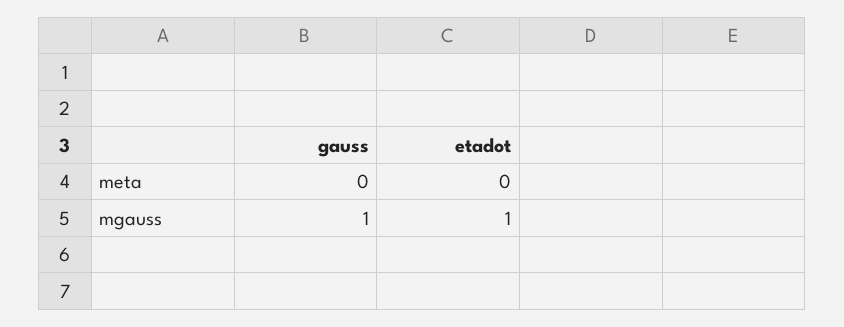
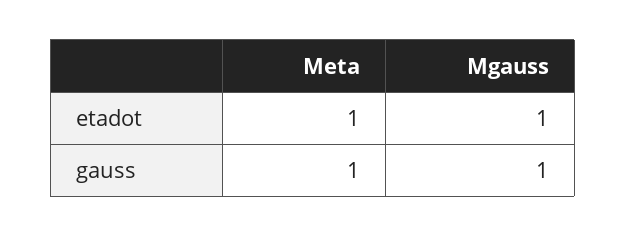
  {
    "gauss": {
-     "meta": 0,
+     "meta": 1,
      "mgauss": 1
    },
    "etadot": {
-     "meta": 0,
+     "meta": 1,
      "mgauss": 1
    }
  }

